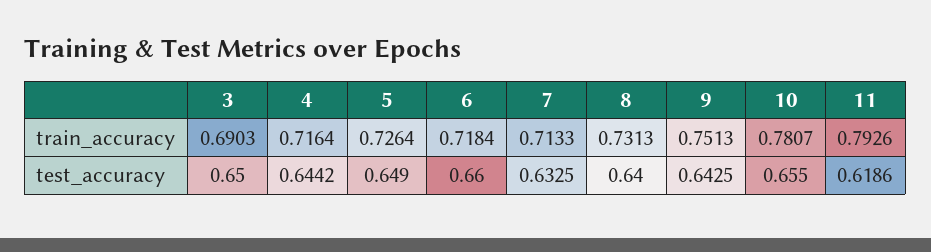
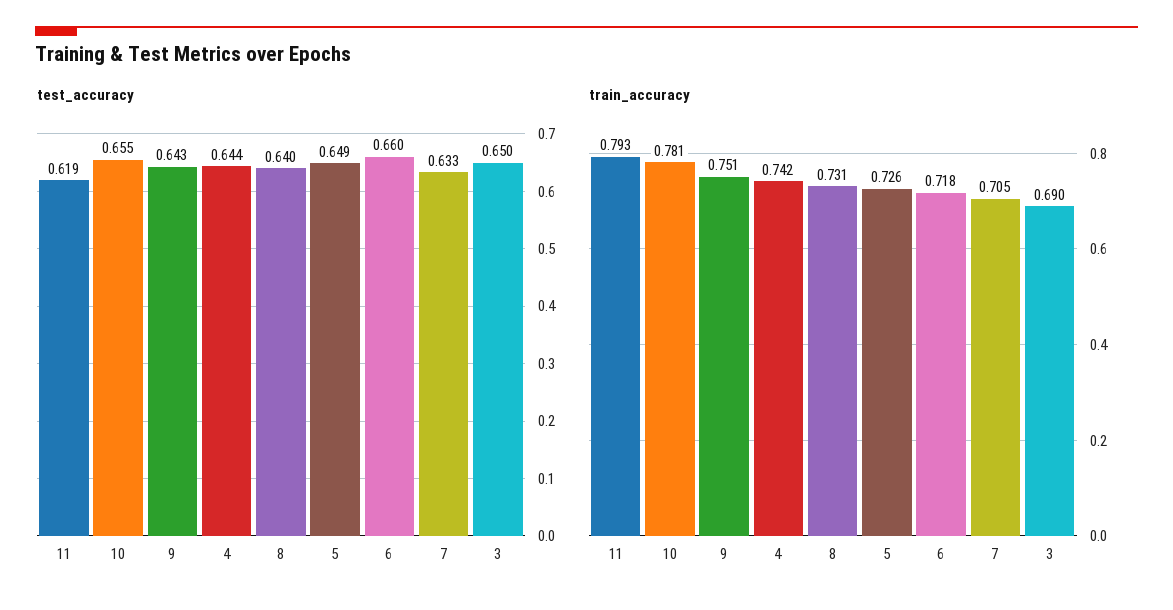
  {
    "train_accuracy": {
      "3": 0.6903,
-     "4": 0.7164,
+     "4": 0.742,
      "5": 0.7264,
      "6": 0.7184,
-     "7": 0.7133,
+     "7": 0.705,
      "8": 0.7313,
      "9": 0.7513,
      "10": 0.7807,
      "11": 0.7926
    },
    "test_accuracy": {
      "3": 0.65,
      "4": 0.6442,
      "5": 0.649,
      "6": 0.66,
      "7": 0.6325,
      "8": 0.64,
      "9": 0.6425,
      "10": 0.655,
      "11": 0.6186
    }
  }

